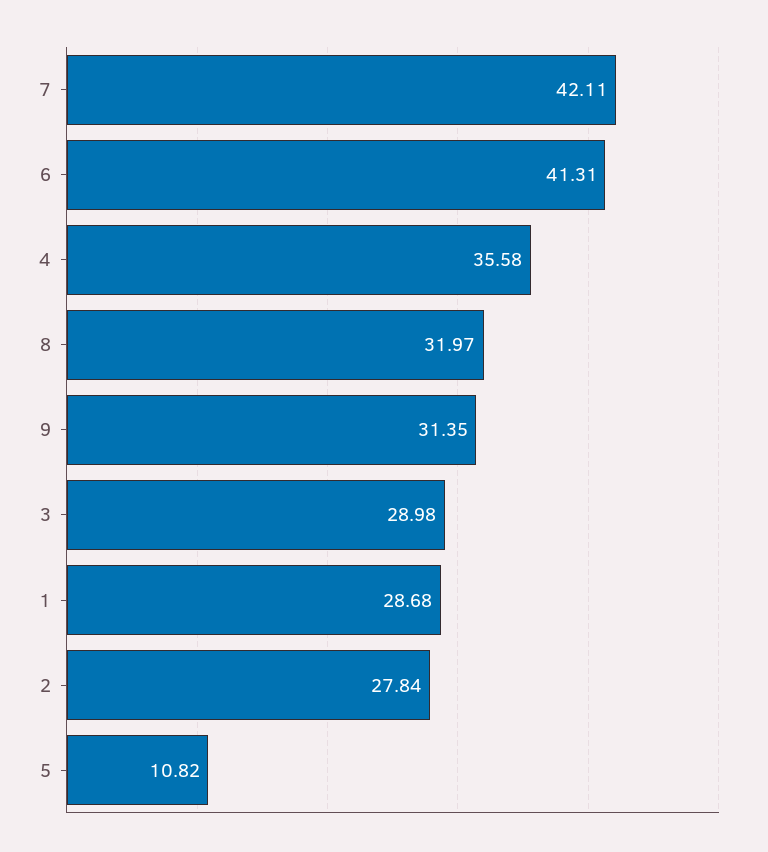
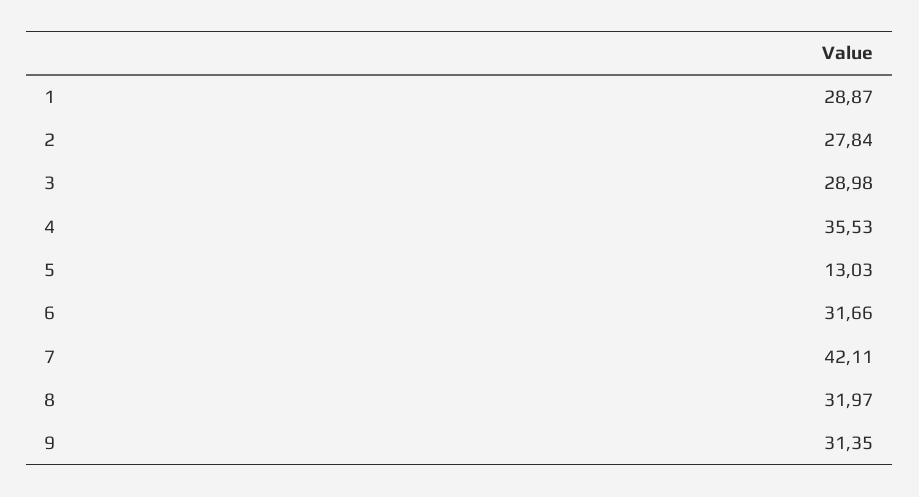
  {
    "7": 42.11,
-   "6": 41.31,
+   "6": 31.66,
-   "4": 35.58,
+   "4": 35.53,
    "8": 31.97,
    "9": 31.35,
    "3": 28.98,
-   "1": 28.68,
+   "1": 28.87,
    "2": 27.84,
-   "5": 10.82
+   "5": 13.03
  }

